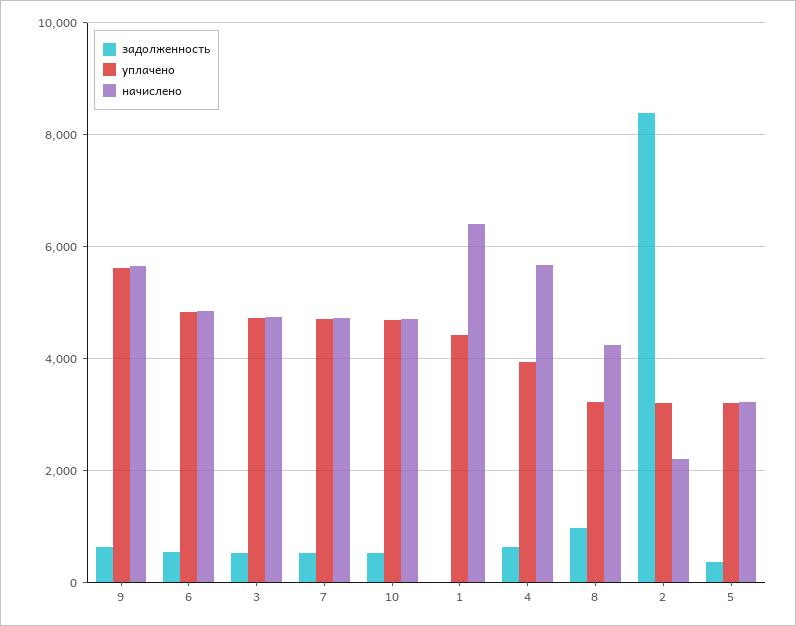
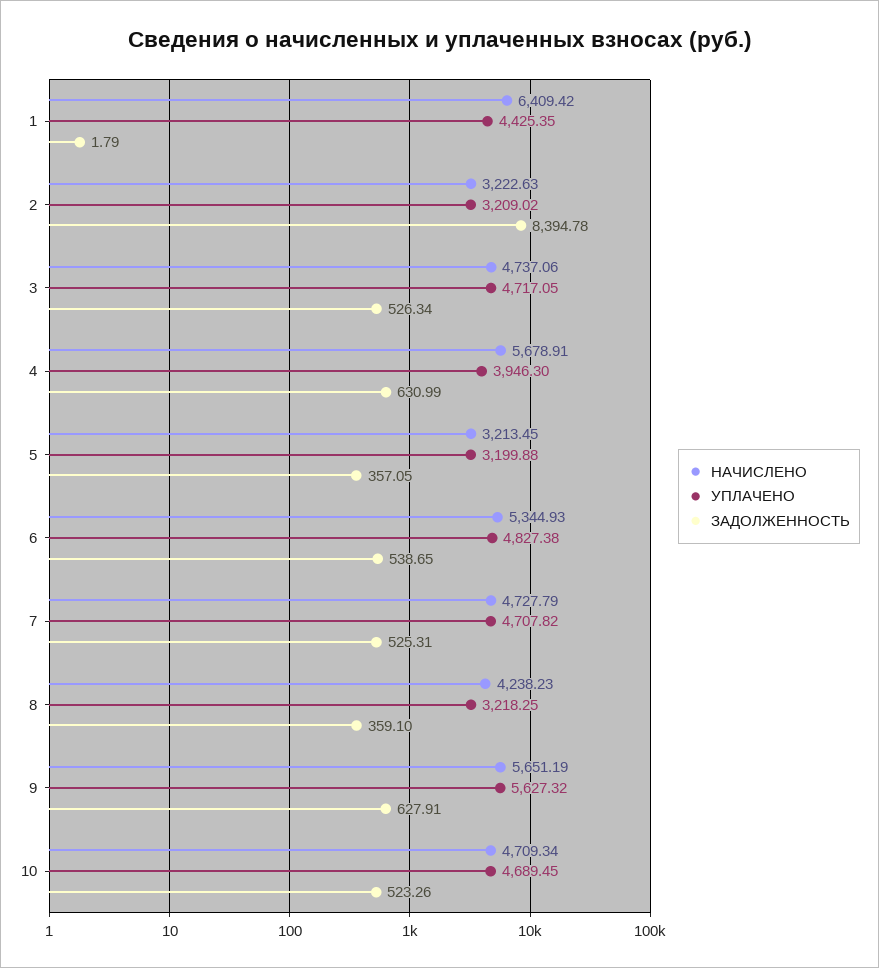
  {
    "задолженность": {
      "9": 627.91,
      "6": 538.65,
      "3": 526.34,
      "7": 525.31,
      "10": 523.26,
      "1": 1.79,
      "4": 630.99,
-     "8": 1000,
+     "8": 359.1,
      "2": 8394.78,
      "5": 357.05
    },
    "уплачено": {
      "9": 5627.32,
      "6": 4827.38,
      "3": 4717.05,
      "7": 4707.82,
      "10": 4689.45,
      "1": 4425.35,
      "4": 3946.3,
      "8": 3218.25,
      "2": 3209.02,
      "5": 3199.88
    },
    "начислено": {
      "9": 5651.19,
-     "6": 4800,
+     "6": 5344.93,
      "3": 4737.06,
      "7": 4727.79,
      "10": 4709.34,
      "1": 6409.42,
      "4": 5678.91,
      "8": 4238.23,
-     "2": 2200,
+     "2": 3222.63,
      "5": 3213.45
    }
  }

